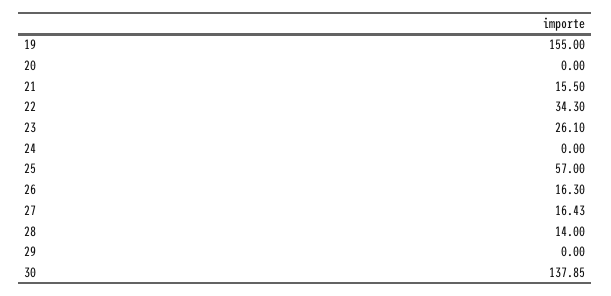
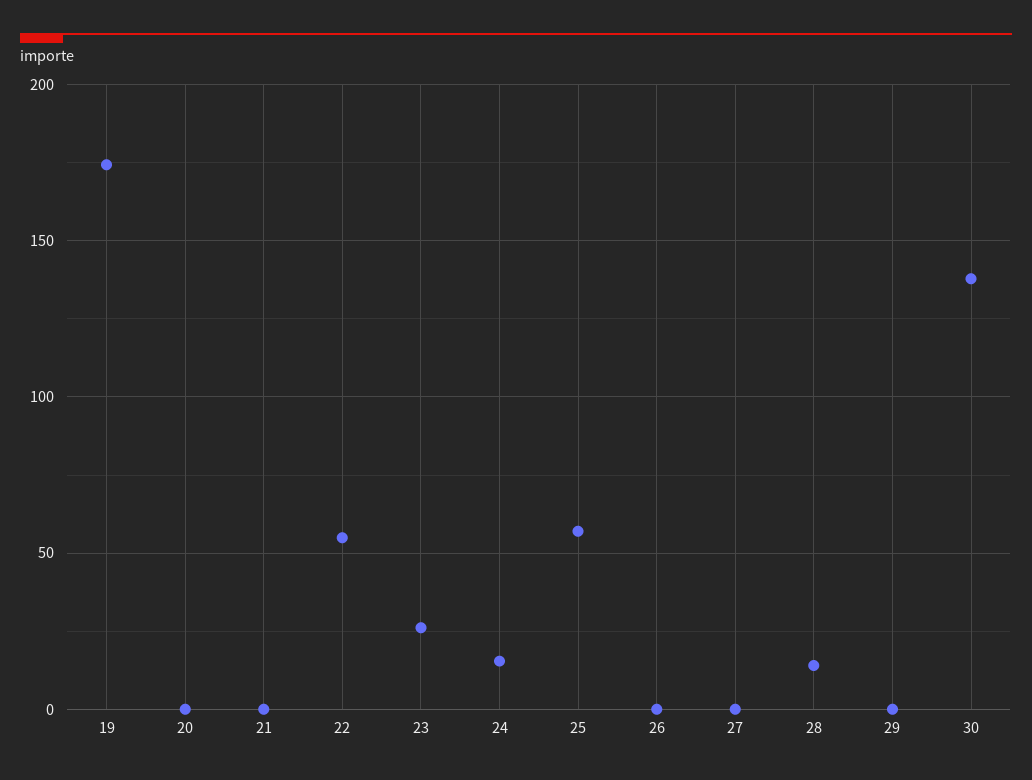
  {
-   "19": 155,
+   "19": 175,
    "20": 0,
-   "21": 15.5,
+   "21": 0,
-   "22": 34.3,
+   "22": 55,
    "23": 26.1,
-   "24": 0,
+   "24": 15,
    "25": 57,
-   "26": 16.3,
+   "26": 0,
-   "27": 16.43,
+   "27": 0,
    "28": 14,
    "29": 0,
    "30": 137.85
  }

